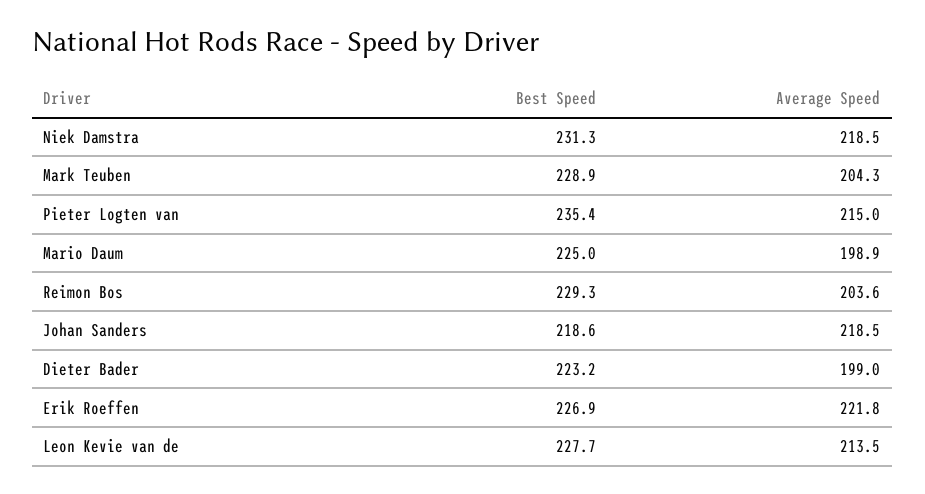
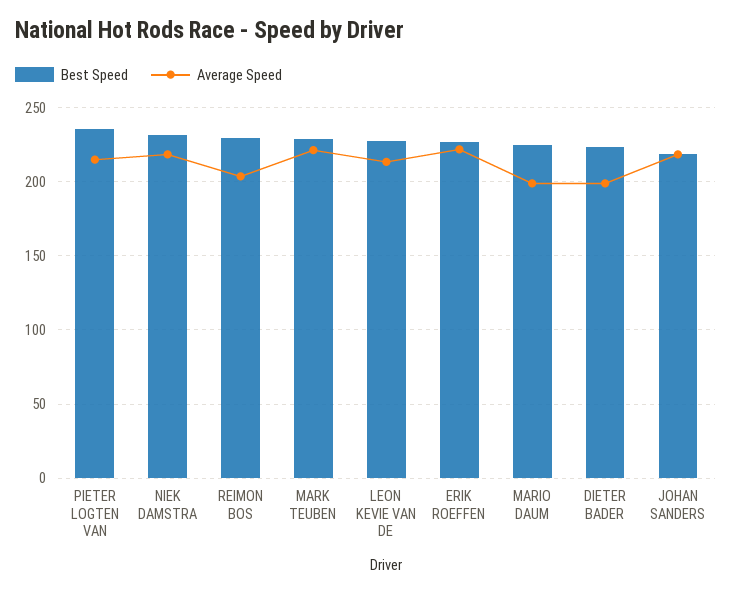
  {
    "Best Speed": {
      "Niek Damstra": 231.3,
      "Mark Teuben": 228.9,
      "Pieter Logten van": 235.4,
      "Mario Daum": 225,
      "Reimon Bos": 229.3,
      "Johan Sanders": 218.6,
      "Dieter Bader": 223.2,
      "Erik Roeffen": 226.9,
      "Leon Kevie van de": 227.7
    },
    "Average Speed": {
      "Niek Damstra": 218.5,
-     "Mark Teuben": 204.3,
+     "Mark Teuben": 220,
      "Pieter Logten van": 215,
      "Mario Daum": 198.9,
      "Reimon Bos": 203.6,
      "Johan Sanders": 218.5,
      "Dieter Bader": 199,
      "Erik Roeffen": 221.8,
      "Leon Kevie van de": 213.5
    }
  }

